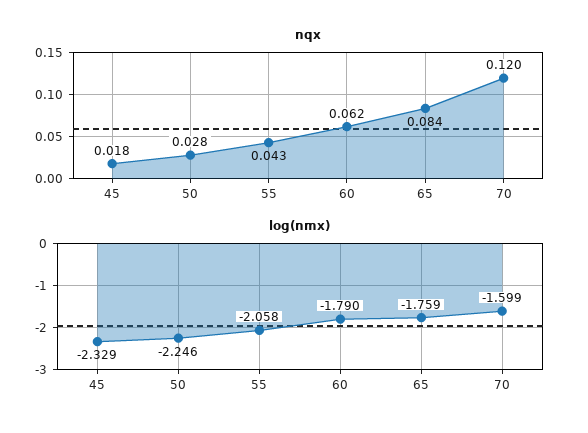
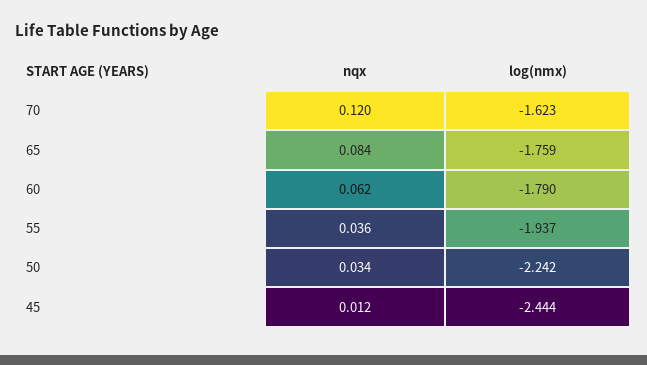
  {
    "nqx": {
-     "45": 0.018,
+     "45": 0.012,
-     "50": 0.028,
+     "50": 0.034,
-     "55": 0.043,
+     "55": 0.036,
      "60": 0.062,
      "65": 0.084,
      "70": 0.12
    },
    "log(nmx)": {
-     "45": -2.329,
+     "45": -2.444,
-     "50": -2.246,
+     "50": -2.242,
-     "55": -2.058,
+     "55": -1.937,
      "60": -1.79,
      "65": -1.759,
-     "70": -1.599
+     "70": -1.623
    }
  }

